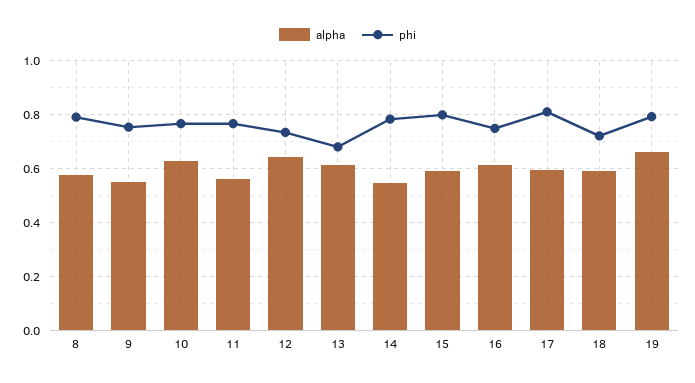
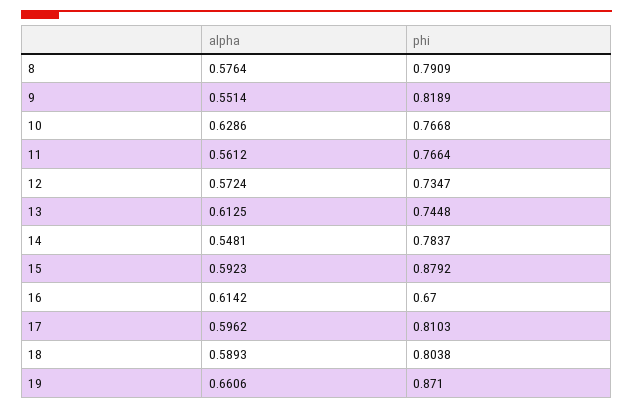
  {
    "alpha": {
      "8": 0.5764,
      "9": 0.5514,
      "10": 0.6286,
      "11": 0.5612,
-     "12": 0.65,
+     "12": 0.5724,
      "13": 0.6125,
      "14": 0.5481,
      "15": 0.5923,
      "16": 0.6142,
      "17": 0.5962,
      "18": 0.5893,
      "19": 0.6606
    },
    "phi": {
      "8": 0.7909,
-     "9": 0.75,
+     "9": 0.8189,
      "10": 0.7668,
      "11": 0.7664,
      "12": 0.7347,
-     "13": 0.675,
+     "13": 0.7448,
      "14": 0.7837,
-     "15": 0.8,
+     "15": 0.8792,
-     "16": 0.75,
+     "16": 0.67,
      "17": 0.8103,
-     "18": 0.725,
+     "18": 0.8038,
-     "19": 0.8
+     "19": 0.871
    }
  }

